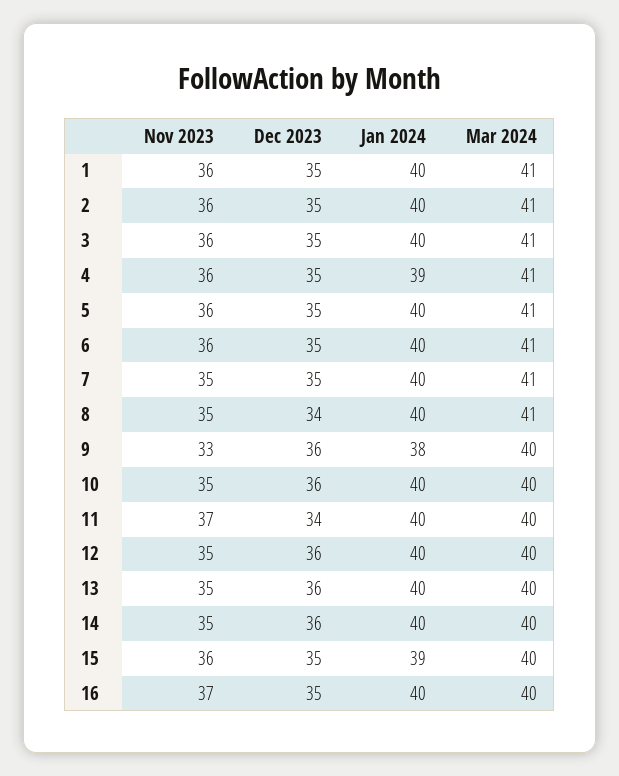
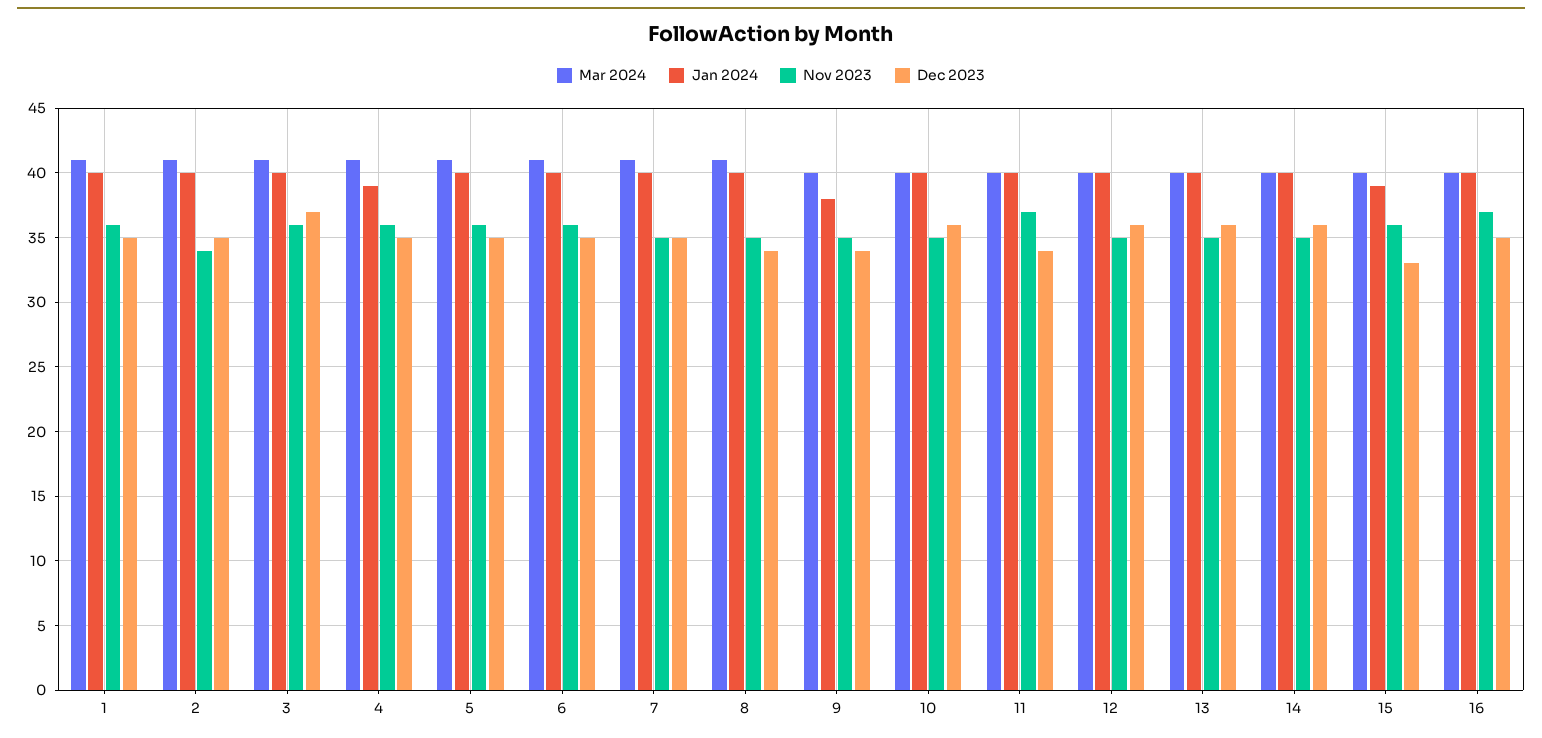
  {
    "Nov 2023": {
      "1": 36,
-     "2": 36,
+     "2": 34,
      "3": 36,
      "4": 36,
      "5": 36,
      "6": 36,
      "7": 35,
      "8": 35,
-     "9": 33,
+     "9": 35,
      "10": 35,
      "11": 37,
      "12": 35,
      "13": 35,
      "14": 35,
      "15": 36,
      "16": 37
    },
    "Dec 2023": {
      "1": 35,
      "2": 35,
-     "3": 35,
+     "3": 37,
      "4": 35,
      "5": 35,
      "6": 35,
      "7": 35,
      "8": 34,
-     "9": 36,
+     "9": 34,
      "10": 36,
      "11": 34,
      "12": 36,
      "13": 36,
      "14": 36,
-     "15": 35,
+     "15": 33,
      "16": 35
    },
    "Jan 2024": {
      "1": 40,
      "2": 40,
      "3": 40,
      "4": 39,
      "5": 40,
      "6": 40,
      "7": 40,
      "8": 40,
      "9": 38,
      "10": 40,
      "11": 40,
      "12": 40,
      "13": 40,
      "14": 40,
      "15": 39,
      "16": 40
    },
    "Mar 2024": {
      "1": 41,
      "2": 41,
      "3": 41,
      "4": 41,
      "5": 41,
      "6": 41,
      "7": 41,
      "8": 41,
      "9": 40,
      "10": 40,
      "11": 40,
      "12": 40,
      "13": 40,
      "14": 40,
      "15": 40,
      "16": 40
    }
  }

